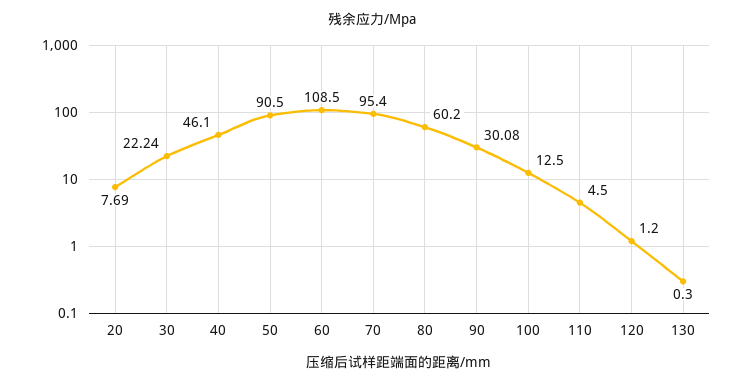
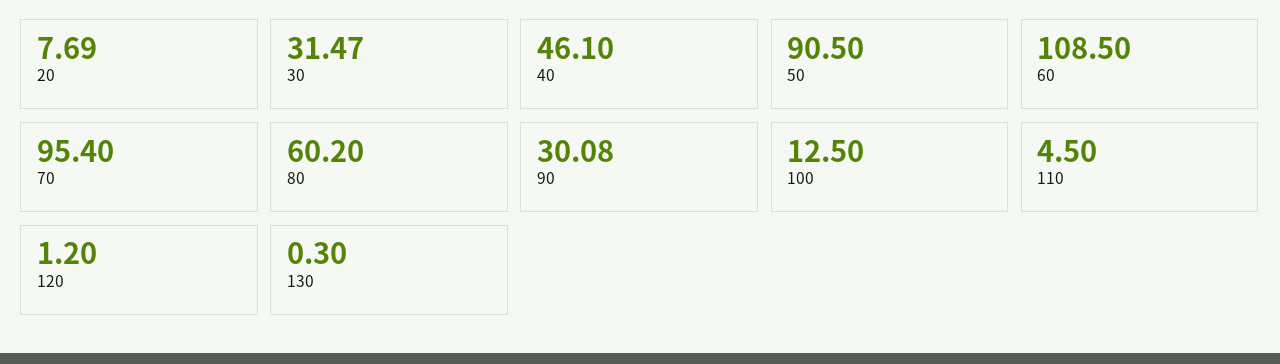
  {
    "20": 7.69,
-   "30": 22.24,
+   "30": 31.47,
    "40": 46.1,
    "50": 90.5,
    "60": 108.5,
    "70": 95.4,
    "80": 60.2,
    "90": 30.08,
    "100": 12.5,
    "110": 4.5,
    "120": 1.2,
    "130": 0.3
  }

